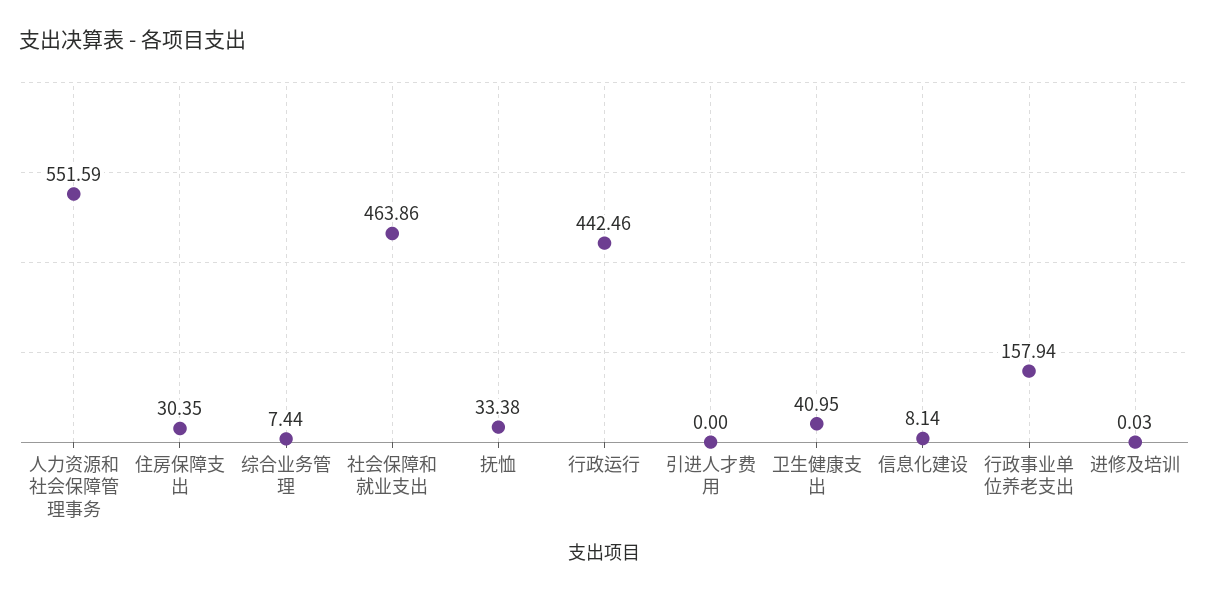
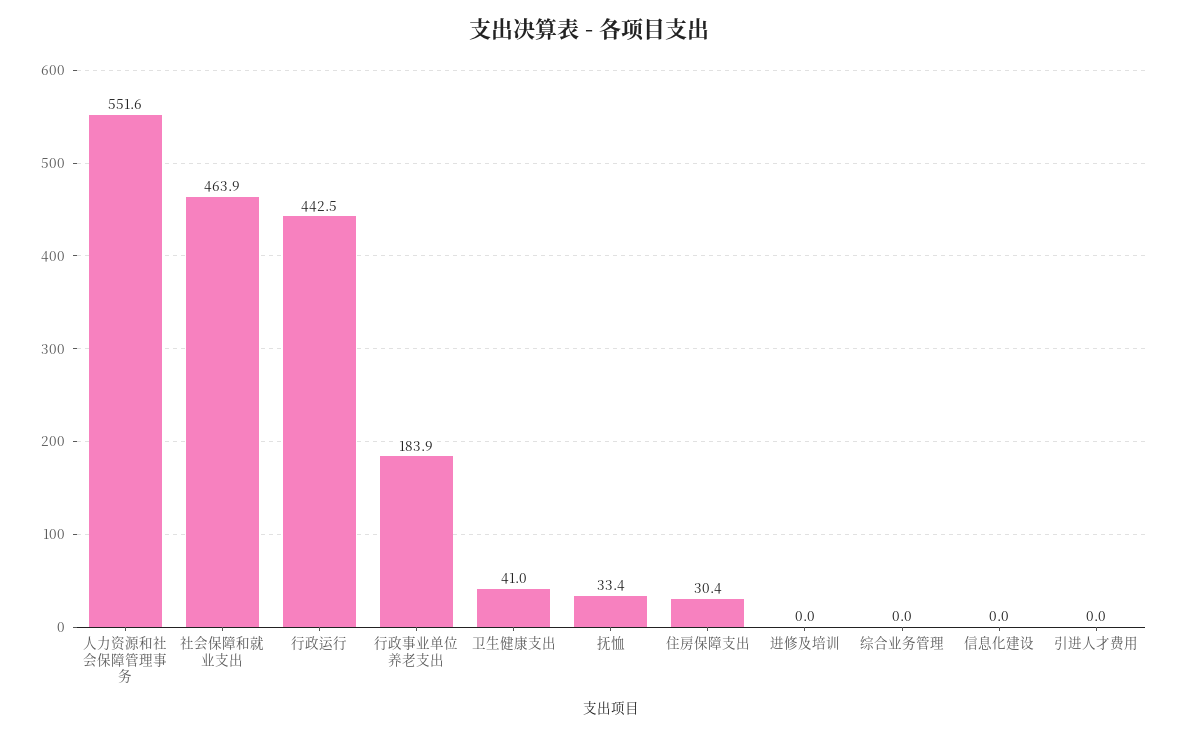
  {
    "人力资源和社会保障管理事务": 551.59,
    "住房保障支出": 30.35,
-   "综合业务管理": 7.44,
+   "综合业务管理": 0,
    "社会保障和就业支出": 463.86,
    "抚恤": 33.38,
    "行政运行": 442.46,
    "引进人才费用": 0,
    "卫生健康支出": 40.95,
-   "信息化建设": 8.14,
+   "信息化建设": 0,
-   "行政事业单位养老支出": 157.94,
+   "行政事业单位养老支出": 183.9,
    "进修及培训": 0.03
  }

